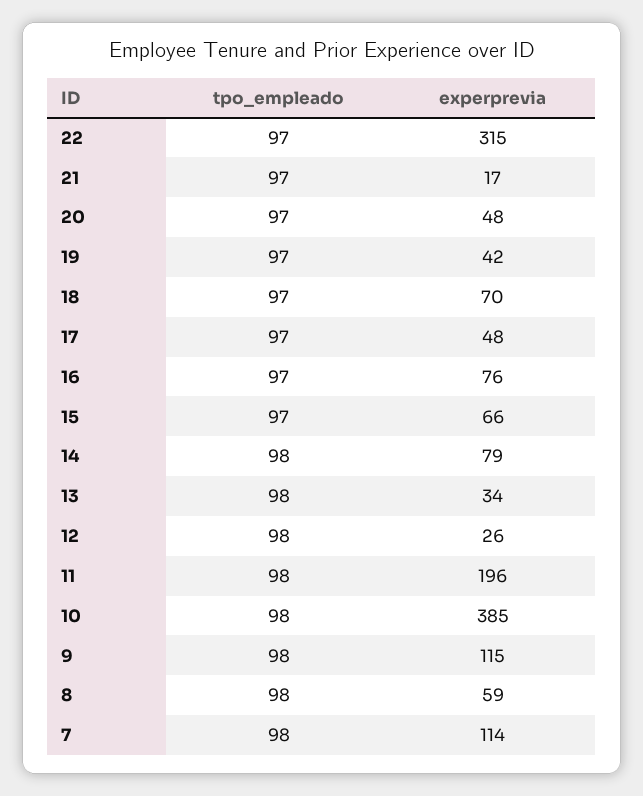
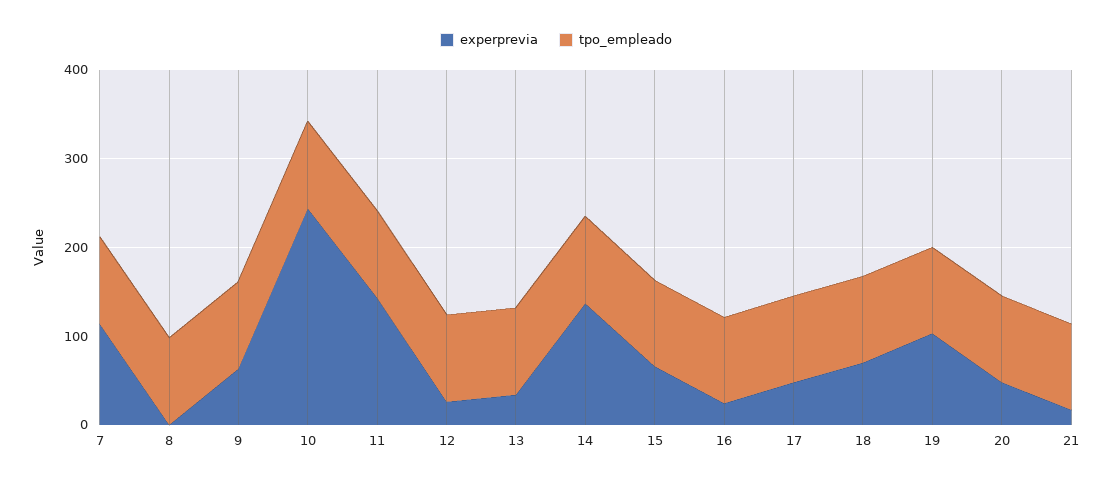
  {
    "tpo_empleado": {
-     "22": 97,
      "21": 97,
      "20": 97,
      "19": 97,
      "18": 97,
      "17": 97,
      "16": 97,
      "15": 97,
      "14": 98,
      "13": 98,
      "12": 98,
      "11": 98,
      "10": 98,
      "9": 98,
      "8": 98,
      "7": 98
    },
    "experprevia": {
-     "22": 315,
      "21": 17,
      "20": 48,
-     "19": 42,
+     "19": 100,
      "18": 70,
      "17": 48,
-     "16": 76,
+     "16": 20,
      "15": 66,
-     "14": 79,
+     "14": 140,
      "13": 34,
      "12": 26,
-     "11": 196,
+     "11": 140,
-     "10": 385,
+     "10": 240,
-     "9": 115,
+     "9": 60,
-     "8": 59,
+     "8": 0,
      "7": 114
    }
  }

